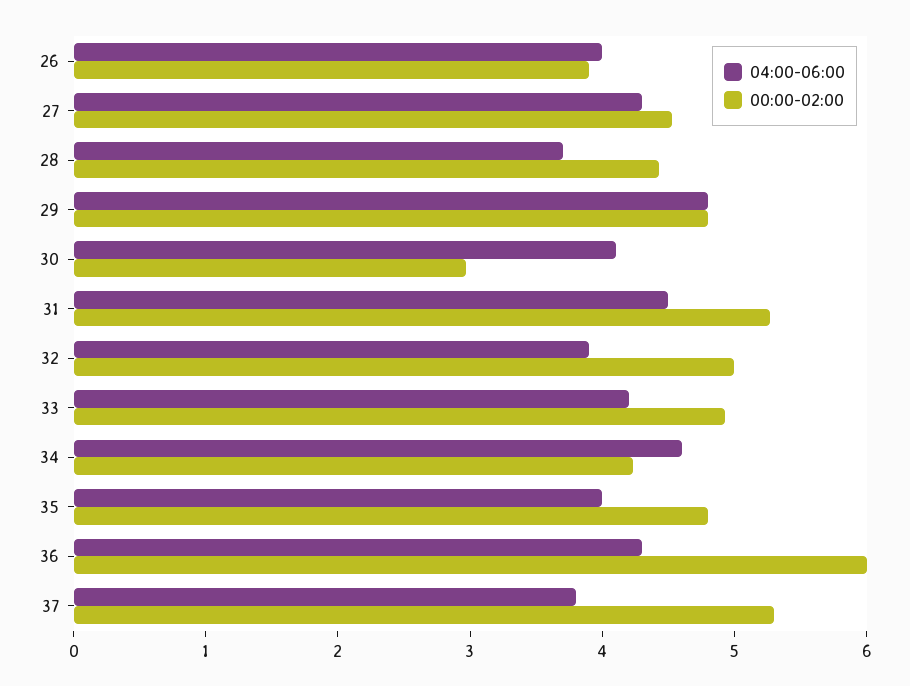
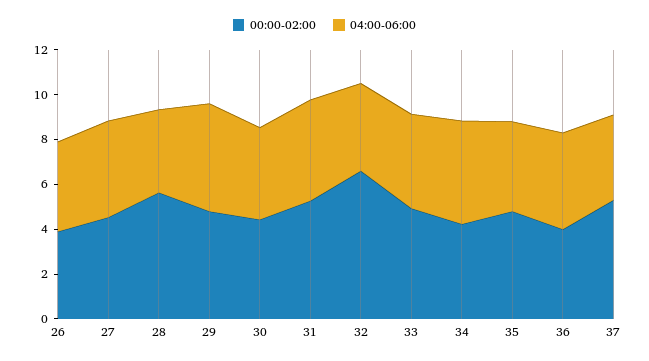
  {
    "04:00-06:00": {
      "26": 4,
      "27": 4.4,
      "28": 3.8,
      "29": 4.8,
      "30": 4.2,
      "31": 4.6,
      "32": 4,
      "33": 4.2,
      "34": 4.6,
      "35": 4,
      "36": 4.4,
      "37": 3.8
    },
    "00:00-02:00": {
      "26": 4,
      "27": 4.6,
-     "28": 4.4,
+     "28": 5.5,
      "29": 4.8,
-     "30": 3,
+     "30": 4.5,
      "31": 5.2,
-     "32": 5,
+     "32": 6.5,
      "33": 5,
      "34": 4.2,
      "35": 4.8,
-     "36": 6,
+     "36": 4,
      "37": 5.4
    }
  }

